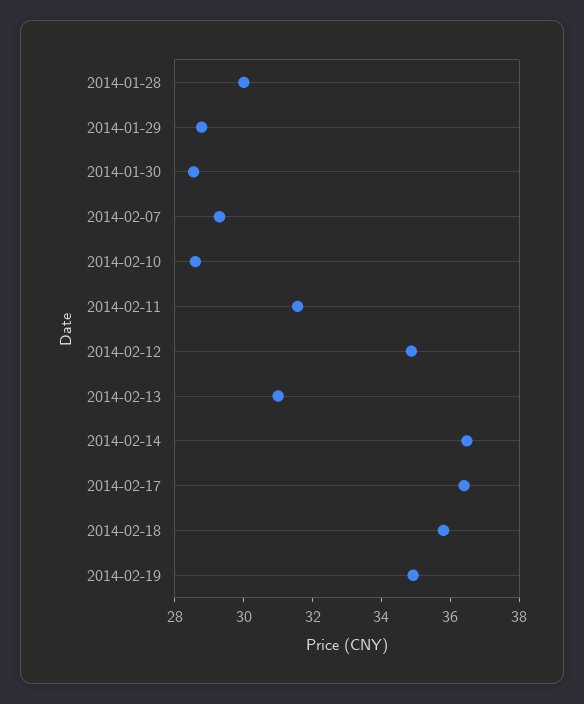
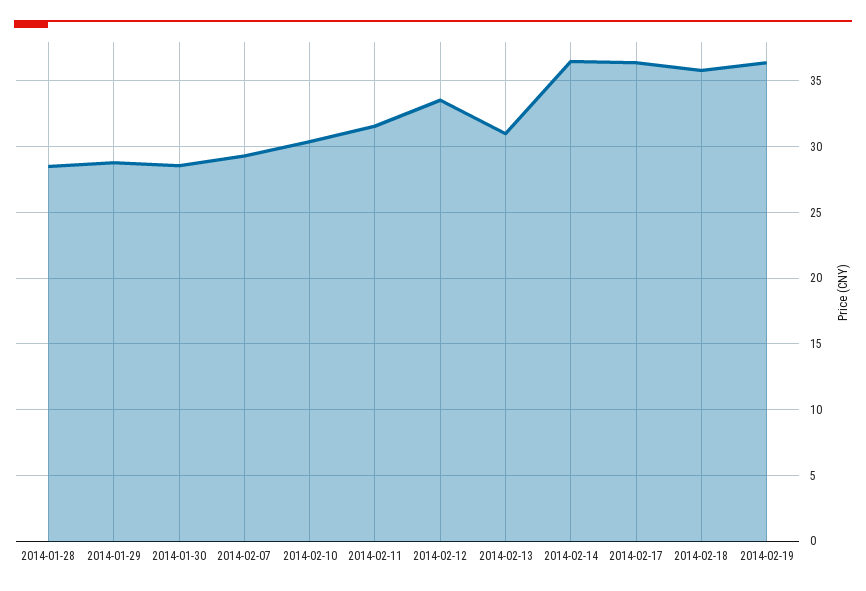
  {
-   "2014-01-28": 30,
+   "2014-01-28": 28.5,
    "2014-01-29": 29,
    "2014-01-30": 28.5,
    "2014-02-07": 29.5,
-   "2014-02-10": 28.5,
+   "2014-02-10": 30.5,
    "2014-02-11": 31.5,
-   "2014-02-12": 35,
+   "2014-02-12": 33.5,
    "2014-02-13": 31,
    "2014-02-14": 36.5,
    "2014-02-17": 36.5,
    "2014-02-18": 36,
-   "2014-02-19": 35
+   "2014-02-19": 36.5
  }

